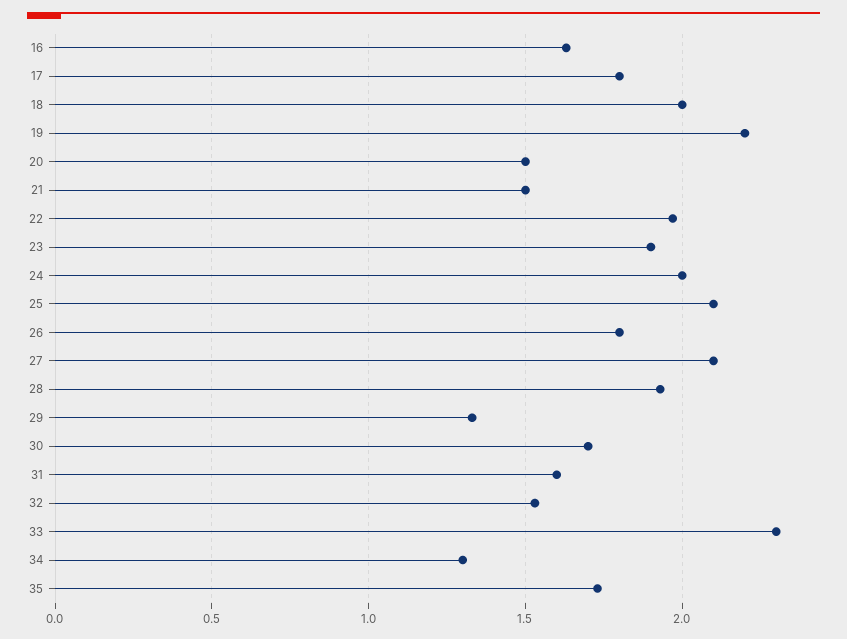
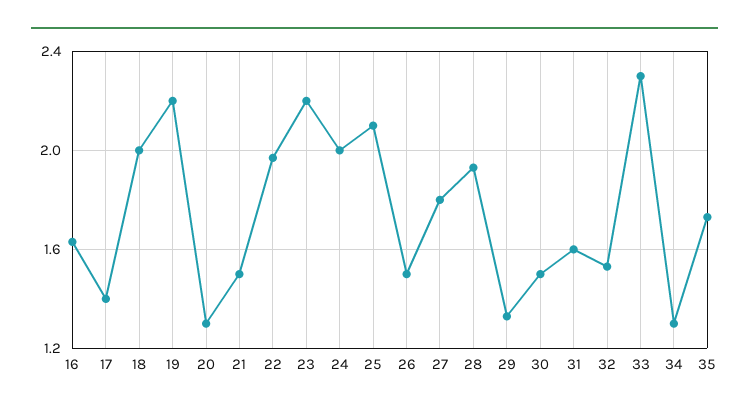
  {
    "16": 1.65,
-   "17": 1.8,
+   "17": 1.4,
    "18": 2,
    "19": 2.2,
-   "20": 1.5,
+   "20": 1.3,
    "21": 1.5,
    "22": 1.95,
-   "23": 1.9,
+   "23": 2.2,
    "24": 2,
    "25": 2.1,
-   "26": 1.8,
+   "26": 1.5,
-   "27": 2.1,
+   "27": 1.8,
    "28": 1.95,
    "29": 1.35,
-   "30": 1.7,
+   "30": 1.5,
    "31": 1.6,
    "32": 1.55,
    "33": 2.3,
    "34": 1.3,
    "35": 1.75
  }

